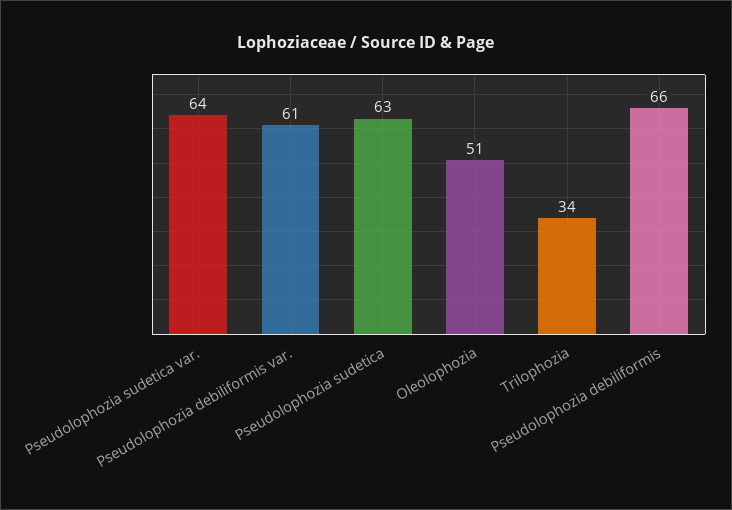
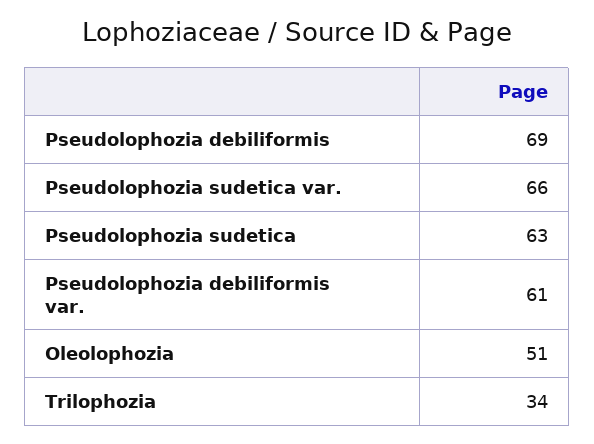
  {
-   "Pseudolophozia sudetica var.": 64,
+   "Pseudolophozia sudetica var.": 66,
    "Pseudolophozia debiliformis var.": 61,
    "Pseudolophozia sudetica": 63,
    "Oleolophozia": 51,
    "Trilophozia": 34,
-   "Pseudolophozia debiliformis": 66
+   "Pseudolophozia debiliformis": 69
  }

